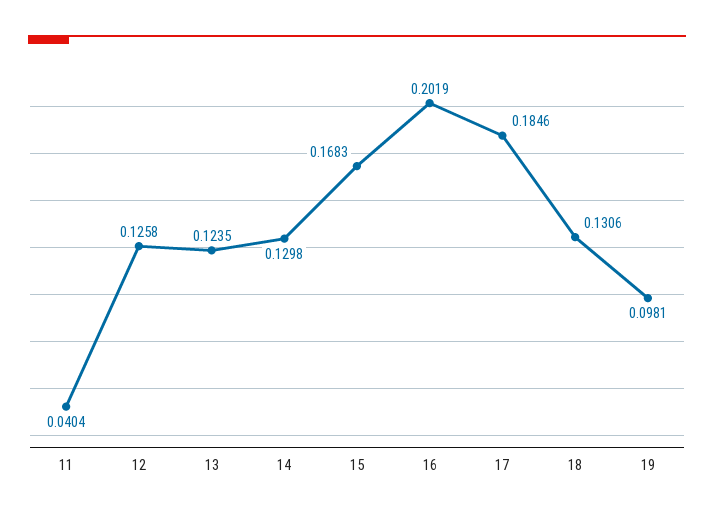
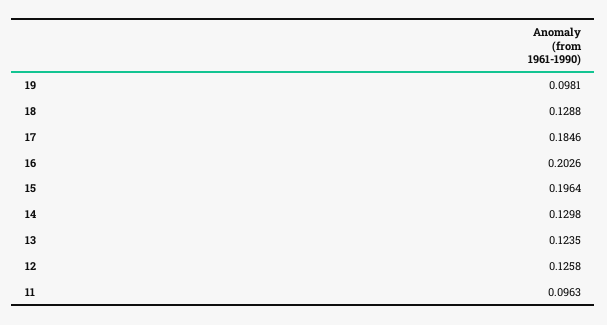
  {
-   "11": 0.0404,
+   "11": 0.0963,
    "12": 0.1258,
    "13": 0.1235,
    "14": 0.1298,
-   "15": 0.1683,
+   "15": 0.1964,
-   "16": 0.2019,
+   "16": 0.2026,
    "17": 0.1846,
-   "18": 0.1306,
+   "18": 0.1288,
    "19": 0.0981
  }

